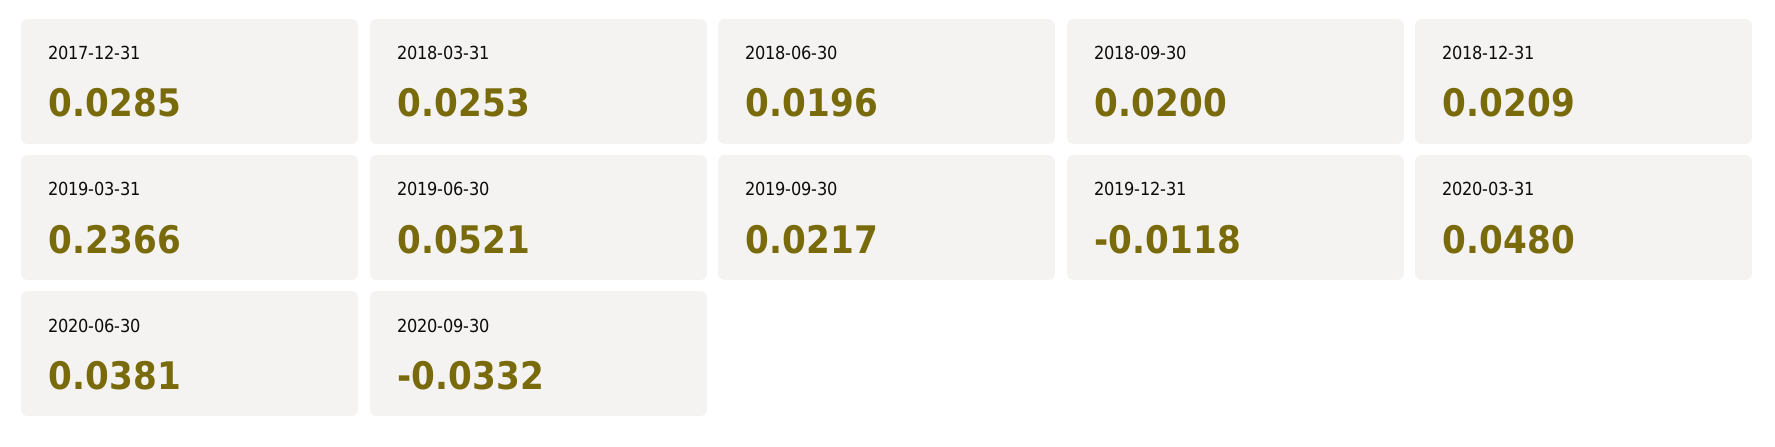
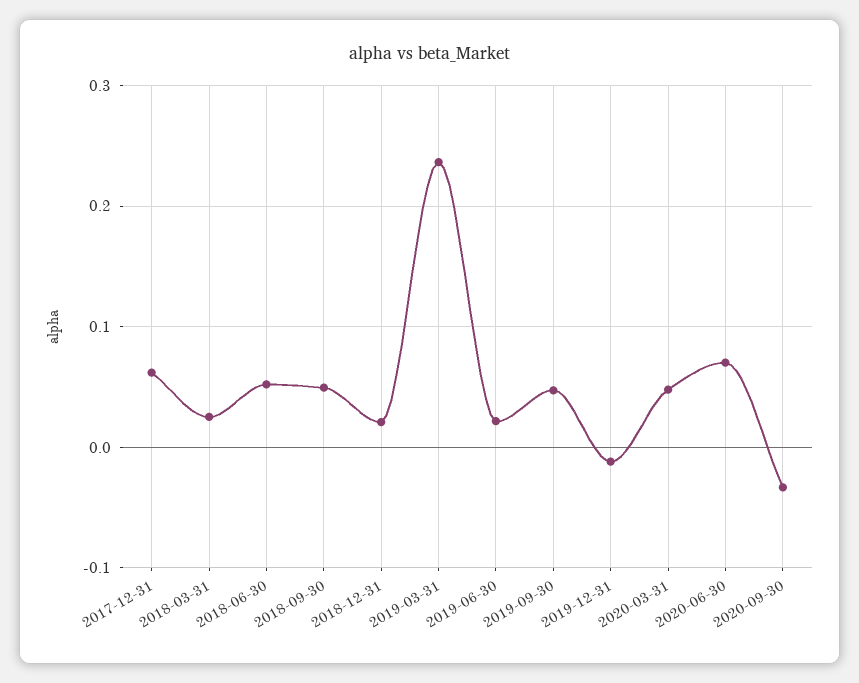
  {
-   "2017-12-31": 0.0285,
+   "2017-12-31": 0.06,
    "2018-03-31": 0.0253,
-   "2018-06-30": 0.0196,
+   "2018-06-30": 0.05,
-   "2018-09-30": 0.02,
+   "2018-09-30": 0.05,
    "2018-12-31": 0.0209,
    "2019-03-31": 0.2366,
-   "2019-06-30": 0.0521,
+   "2019-06-30": 0.02,
-   "2019-09-30": 0.0217,
+   "2019-09-30": 0.05,
    "2019-12-31": -0.0118,
    "2020-03-31": 0.048,
-   "2020-06-30": 0.0381,
+   "2020-06-30": 0.07,
    "2020-09-30": -0.0332
  }

